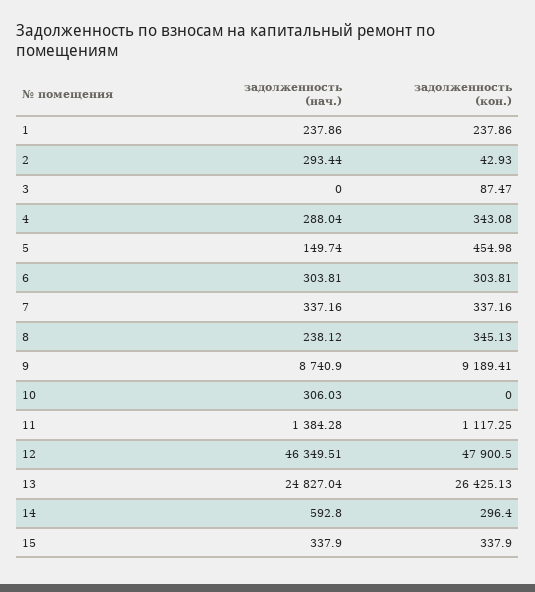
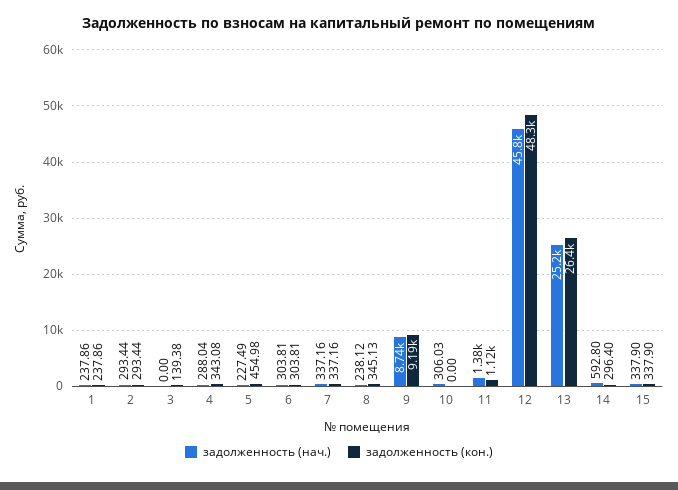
  {
    "задолженность (нач.)": {
      "1": 237.86,
      "2": 293.44,
      "3": 0,
      "4": 288.04,
-     "5": 149.74,
+     "5": 227.49,
      "6": 303.81,
      "7": 337.16,
      "8": 238.12,
      "9": 8740.9,
      "10": 306.03,
      "11": 1384.28,
-     "12": 46349.51,
+     "12": 45800,
-     "13": 24827.04,
+     "13": 25200,
      "14": 592.8,
      "15": 337.9
    },
    "задолженность (кон.)": {
      "1": 237.86,
-     "2": 42.93,
+     "2": 293.44,
-     "3": 87.47,
+     "3": 139.38,
      "4": 343.08,
      "5": 454.98,
      "6": 303.81,
      "7": 337.16,
      "8": 345.13,
      "9": 9189.41,
      "10": 0,
      "11": 1117.25,
-     "12": 47900.5,
+     "12": 48300,
      "13": 26425.13,
      "14": 296.4,
      "15": 337.9
    }
  }

